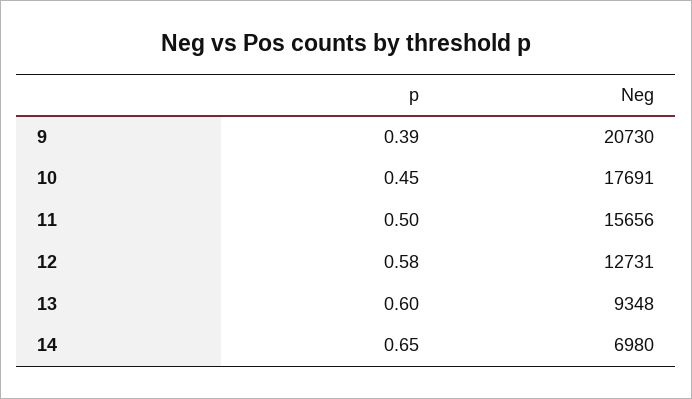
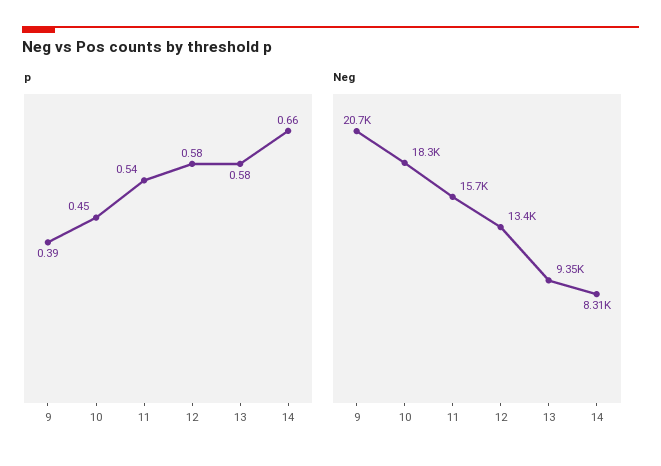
  {
    "p": {
      "9": 0.39,
      "10": 0.45,
-     "11": 0.5,
+     "11": 0.54,
      "12": 0.58,
-     "13": 0.6,
+     "13": 0.58,
-     "14": 0.65
+     "14": 0.66
    },
    "Neg": {
      "9": 20730,
-     "10": 17691,
+     "10": 18300,
      "11": 15656,
-     "12": 12731,
+     "12": 13400,
      "13": 9348,
-     "14": 6980
+     "14": 8310
    }
  }

